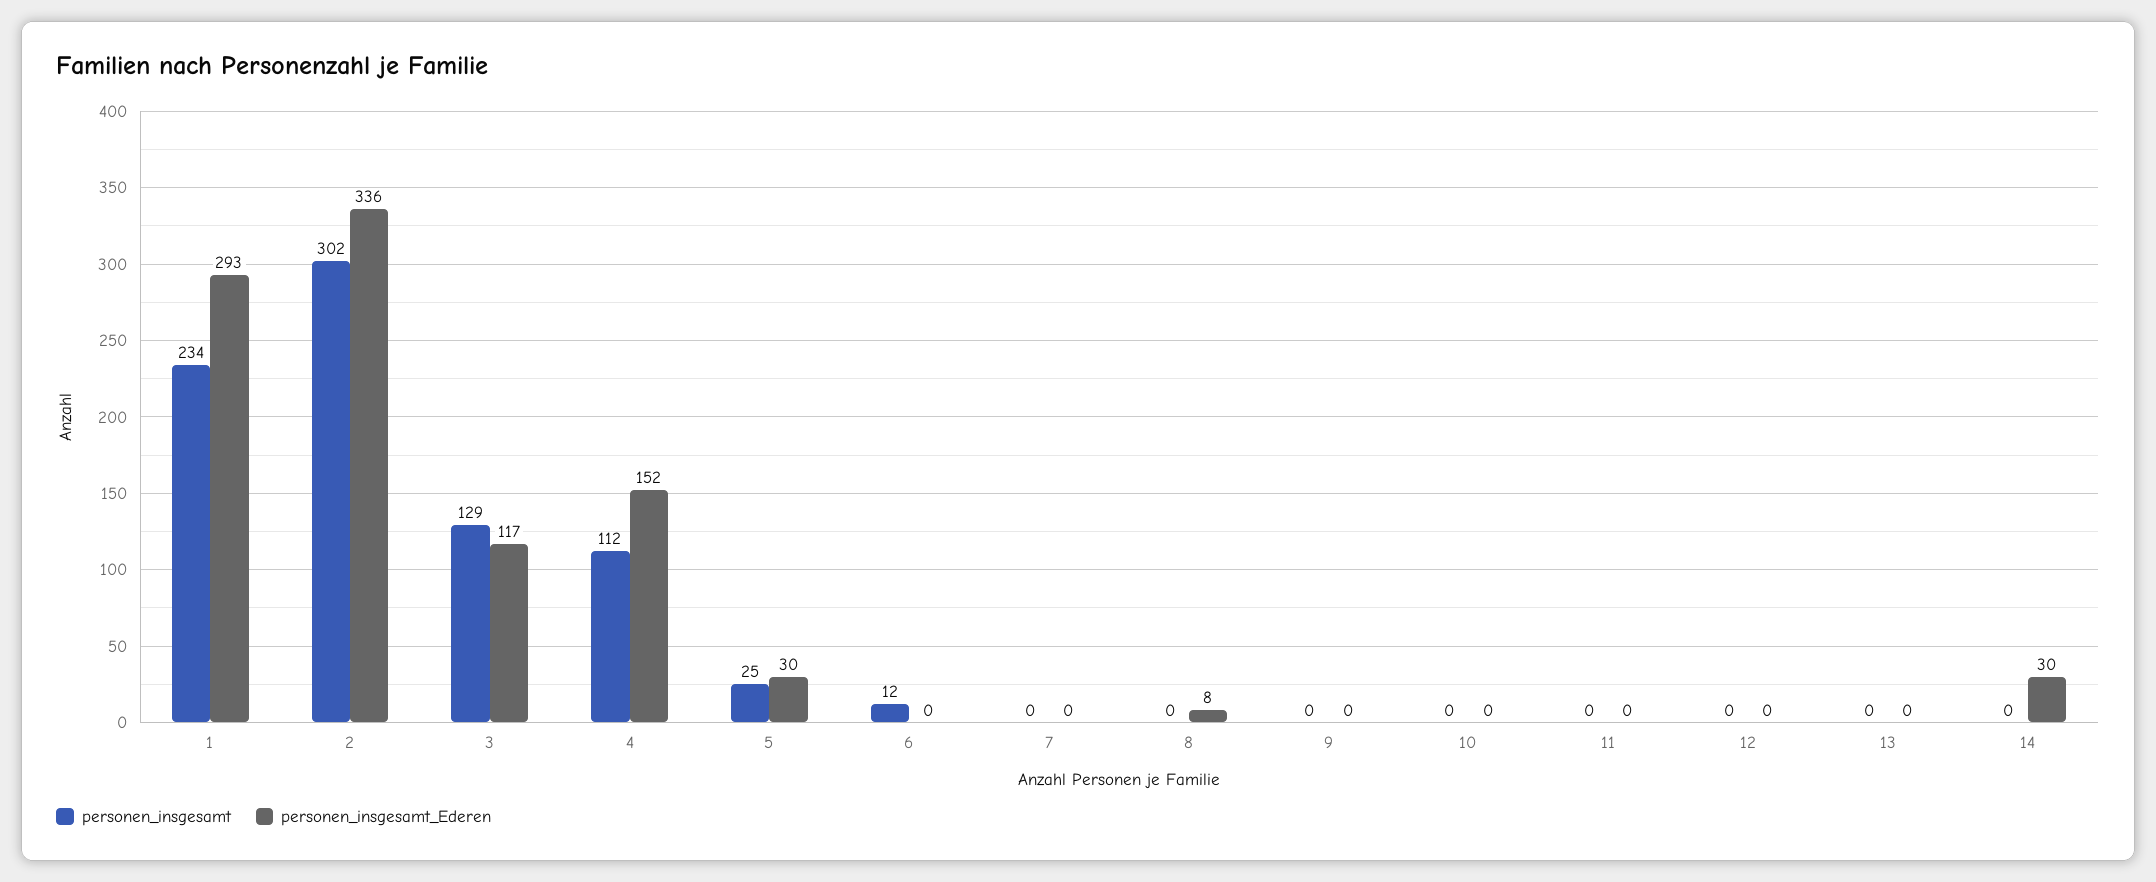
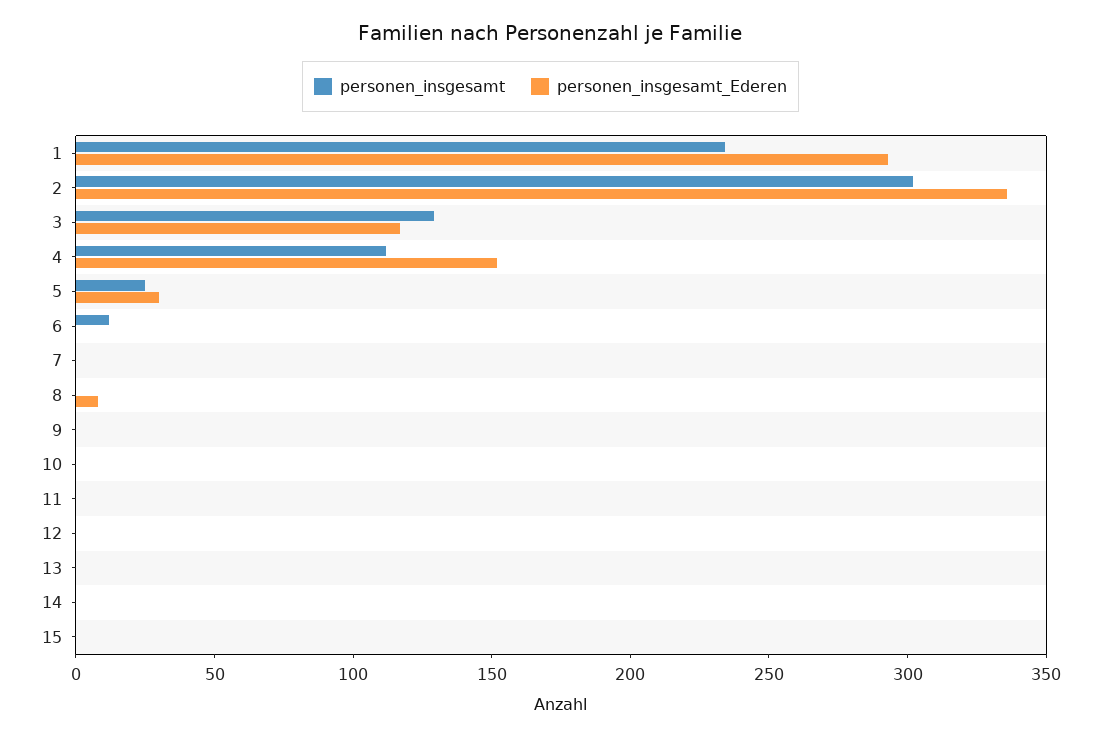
  {
    "personen_insgesamt": {
      "1": 234,
      "2": 302,
      "3": 129,
      "4": 112,
      "5": 25,
      "6": 12,
      "7": 0,
      "8": 0,
      "9": 0,
      "10": 0,
      "11": 0,
      "12": 0,
      "13": 0,
-     "14": 0
+     "14": 0,
+     "15": 0
    },
    "personen_insgesamt_Ederen": {
      "1": 293,
      "2": 336,
      "3": 117,
      "4": 152,
      "5": 30,
      "6": 0,
      "7": 0,
      "8": 8,
      "9": 0,
      "10": 0,
      "11": 0,
      "12": 0,
      "13": 0,
-     "14": 30
+     "14": 0,
+     "15": 0
    }
  }

